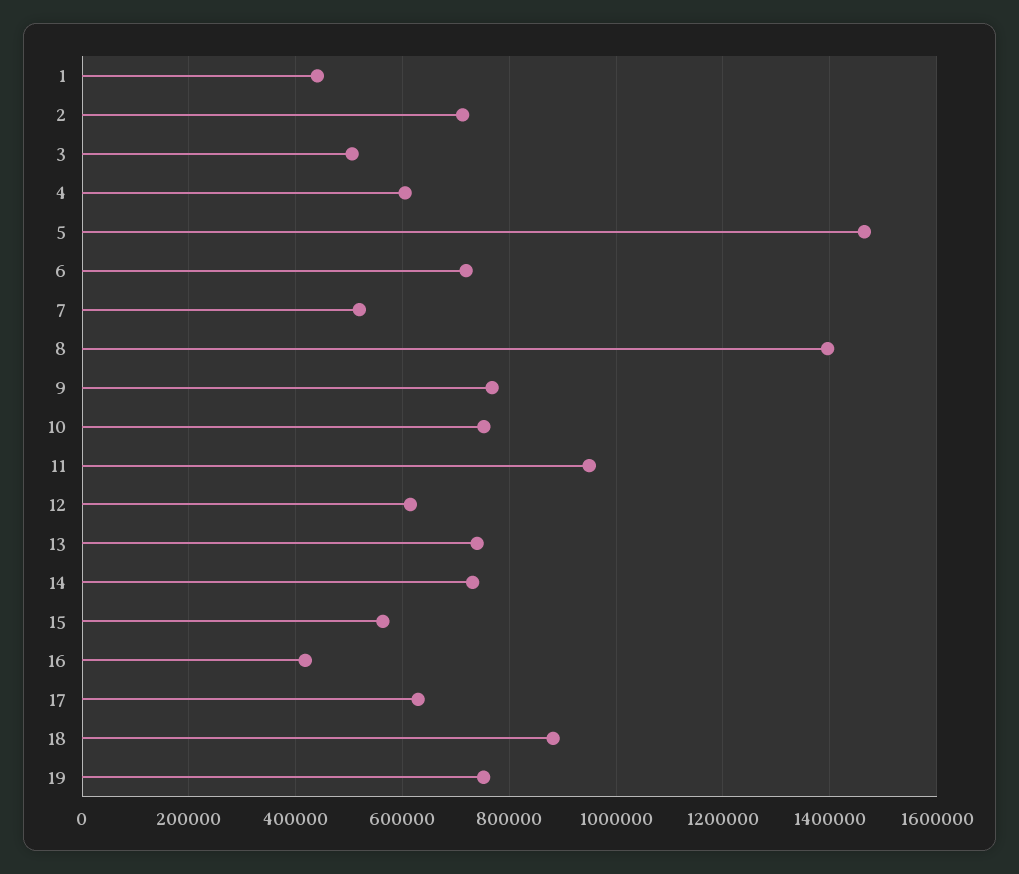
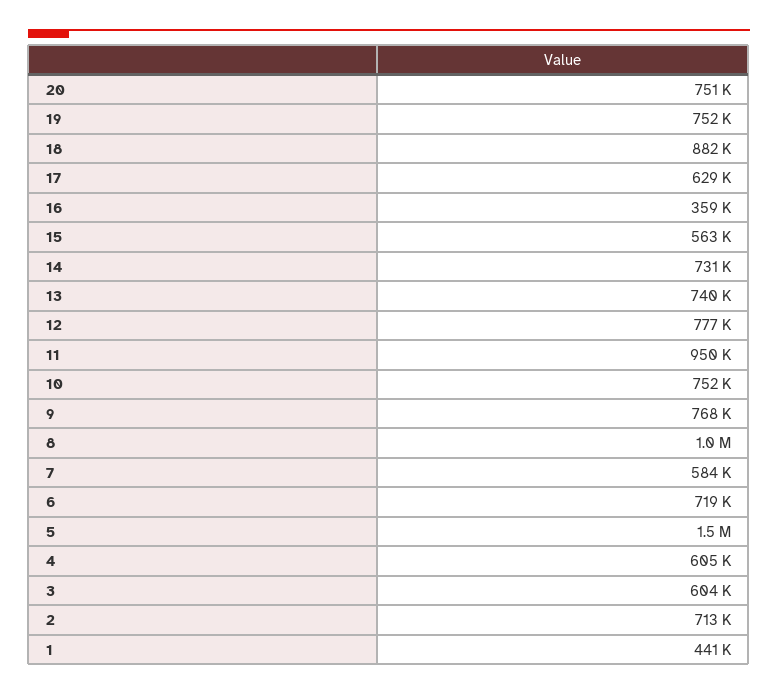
  {
    "1": 441000,
    "2": 713000,
-   "3": 500000,
+   "3": 604000,
    "4": 605000,
    "5": 1500000,
    "6": 719000,
-   "7": 520000,
+   "7": 584000,
-   "8": 1400000,
+   "8": 1000000,
    "9": 768000,
    "10": 752000,
    "11": 950000,
-   "12": 620000,
+   "12": 777000,
    "13": 740000,
    "14": 731000,
    "15": 563000,
-   "16": 420000,
+   "16": 359000,
    "17": 629000,
    "18": 882000,
-   "19": 752000
+   "19": 752000,
+   "20": 751000
  }

